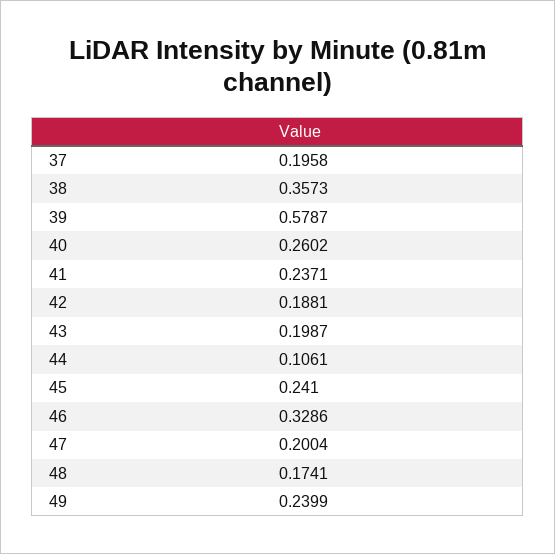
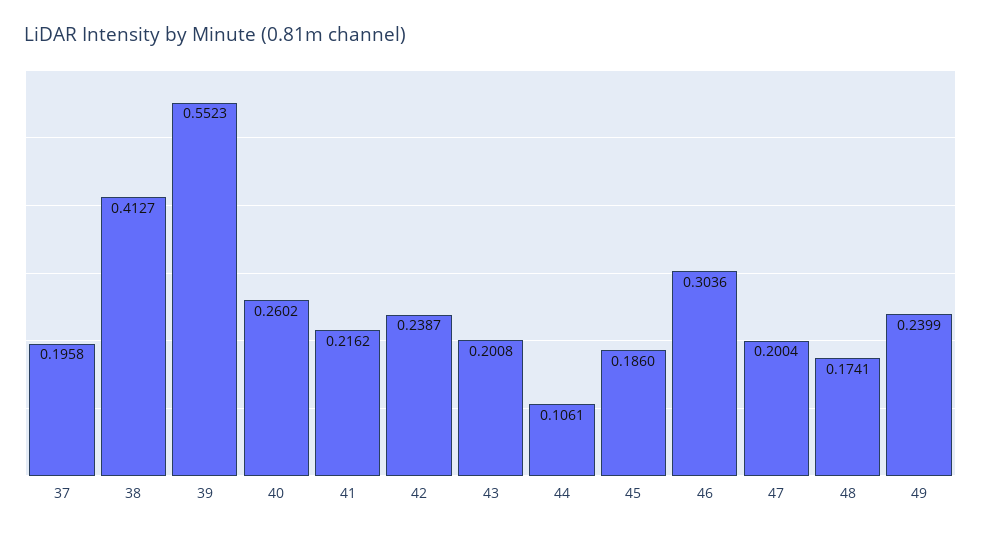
  {
    "37": 0.1958,
-   "38": 0.3573,
+   "38": 0.4127,
-   "39": 0.5787,
+   "39": 0.5523,
    "40": 0.2602,
-   "41": 0.2371,
+   "41": 0.2162,
-   "42": 0.1881,
+   "42": 0.2387,
-   "43": 0.1987,
+   "43": 0.2008,
    "44": 0.1061,
-   "45": 0.241,
+   "45": 0.186,
-   "46": 0.3286,
+   "46": 0.3036,
    "47": 0.2004,
    "48": 0.1741,
    "49": 0.2399
  }

